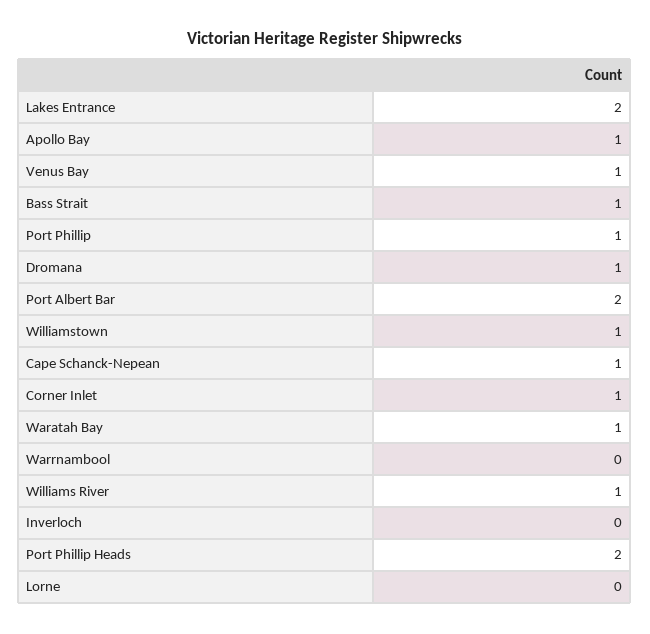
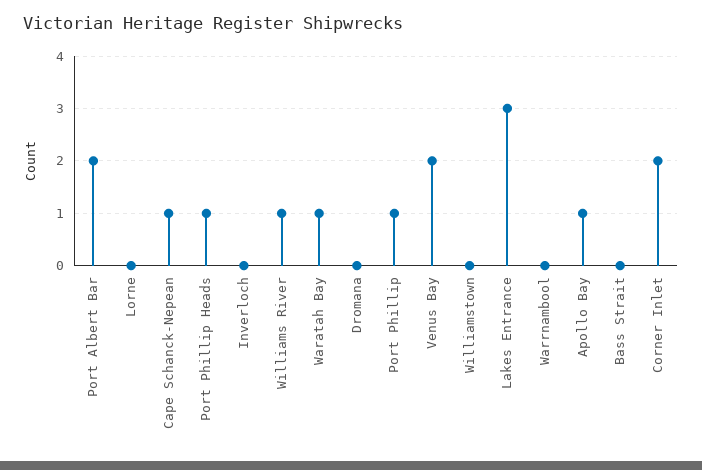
  {
-   "Lakes Entrance": 2,
+   "Lakes Entrance": 3,
    "Apollo Bay": 1,
-   "Venus Bay": 1,
+   "Venus Bay": 2,
-   "Bass Strait": 1,
+   "Bass Strait": 0,
    "Port Phillip": 1,
-   "Dromana": 1,
+   "Dromana": 0,
    "Port Albert Bar": 2,
-   "Williamstown": 1,
+   "Williamstown": 0,
    "Cape Schanck-Nepean": 1,
-   "Corner Inlet": 1,
+   "Corner Inlet": 2,
    "Waratah Bay": 1,
    "Warrnambool": 0,
    "Williams River": 1,
    "Inverloch": 0,
-   "Port Phillip Heads": 2,
+   "Port Phillip Heads": 1,
    "Lorne": 0
  }

